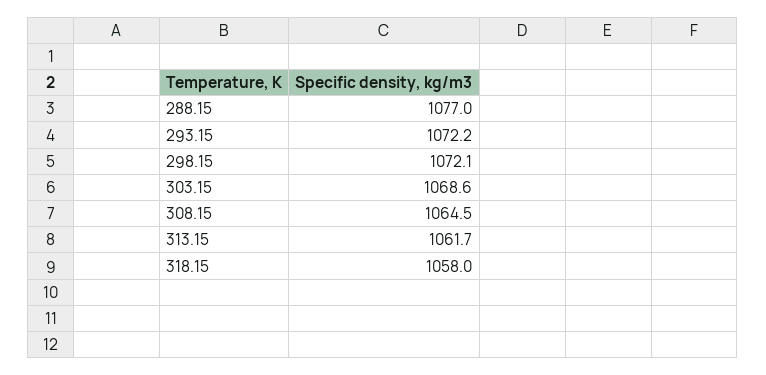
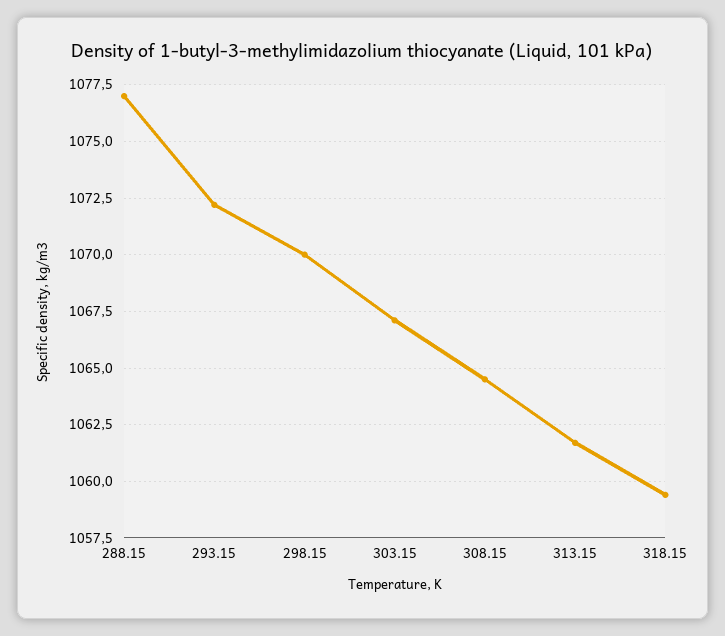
  {
    "288.15": 1077,
    "293.15": 1072.2,
-   "298.15": 1072.1,
+   "298.15": 1070,
-   "303.15": 1068.6,
+   "303.15": 1067,
    "308.15": 1064.5,
    "313.15": 1061.7,
-   "318.15": 1058
+   "318.15": 1059.5
  }

